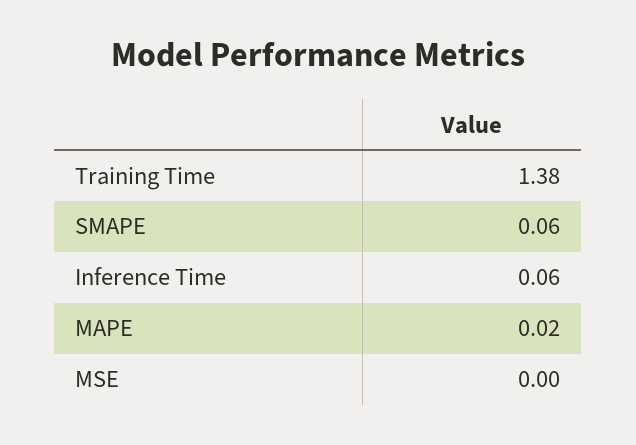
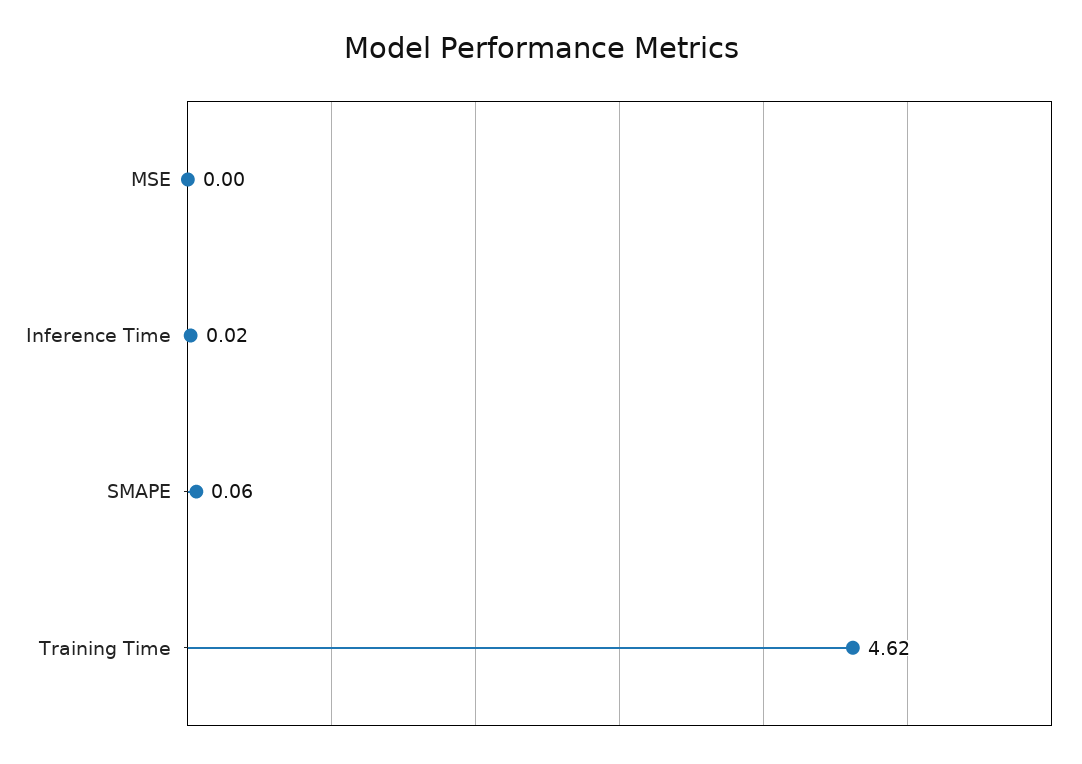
  {
-   "Training Time": 1.38,
+   "Training Time": 4.62,
    "SMAPE": 0.06,
-   "Inference Time": 0.06,
+   "Inference Time": 0.02,
-   "MAPE": 0.02,
    "MSE": 0
  }

